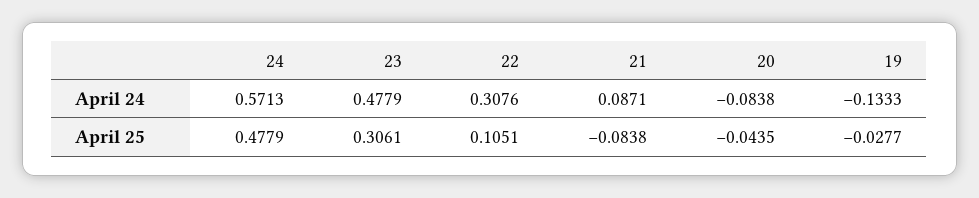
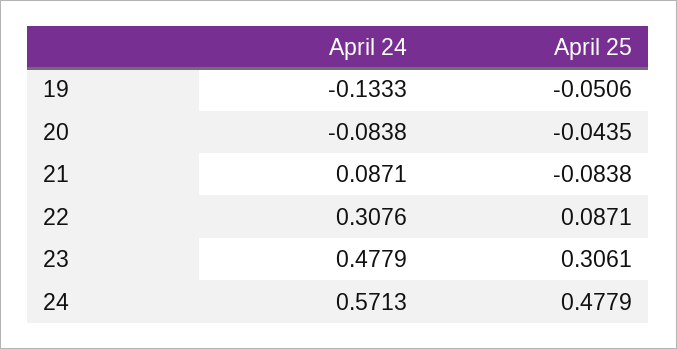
  {
    "24": {
      "April 24": 0.5713,
      "April 25": 0.4779
    },
    "23": {
      "April 24": 0.4779,
      "April 25": 0.3061
    },
    "22": {
      "April 24": 0.3076,
-     "April 25": 0.1051
+     "April 25": 0.0871
    },
    "21": {
      "April 24": 0.0871,
      "April 25": -0.0838
    },
    "20": {
      "April 24": -0.0838,
      "April 25": -0.0435
    },
    "19": {
      "April 24": -0.1333,
-     "April 25": -0.0277
+     "April 25": -0.0506
    }
  }

